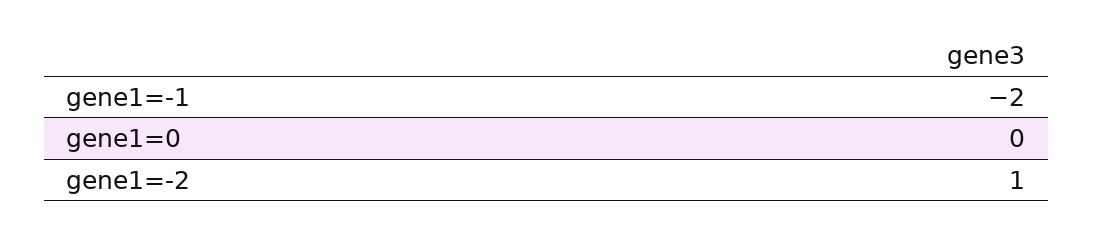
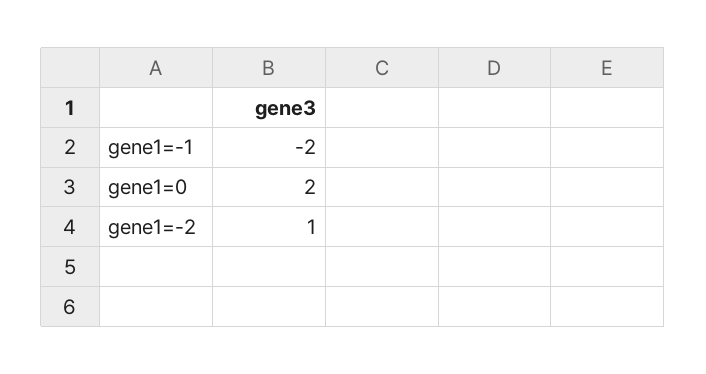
  {
    "gene1=-1": -2,
-   "gene1=0": 0,
+   "gene1=0": 2,
    "gene1=-2": 1
  }

